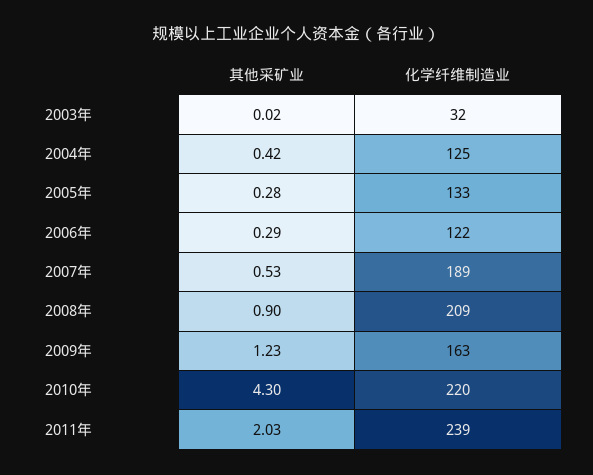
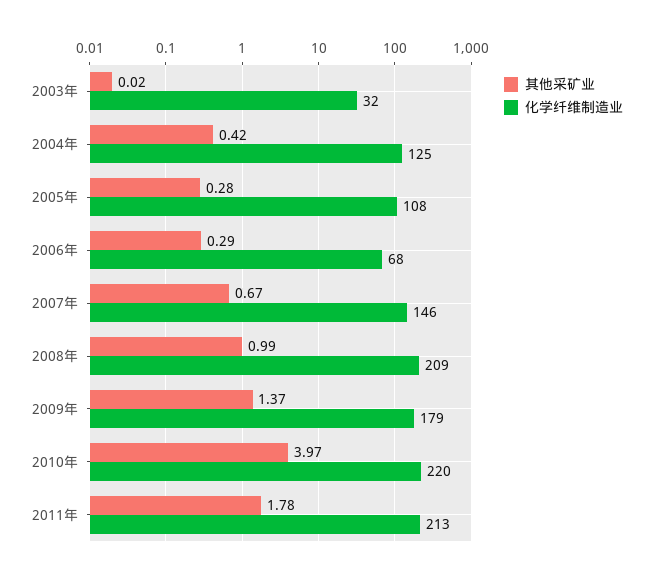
  {
    "其他采矿业": {
      "2003年": 0.02,
      "2004年": 0.42,
      "2005年": 0.28,
      "2006年": 0.29,
-     "2007年": 0.53,
+     "2007年": 0.67,
-     "2008年": 0.9,
+     "2008年": 0.99,
-     "2009年": 1.23,
+     "2009年": 1.37,
-     "2010年": 4.3,
+     "2010年": 3.97,
-     "2011年": 2.03
+     "2011年": 1.78
    },
    "化学纤维制造业": {
      "2003年": 32,
      "2004年": 125,
-     "2005年": 133,
+     "2005年": 108,
-     "2006年": 122,
+     "2006年": 68,
-     "2007年": 189,
+     "2007年": 146,
      "2008年": 209,
-     "2009年": 163,
+     "2009年": 179,
      "2010年": 220,
-     "2011年": 239
+     "2011年": 213
    }
  }

